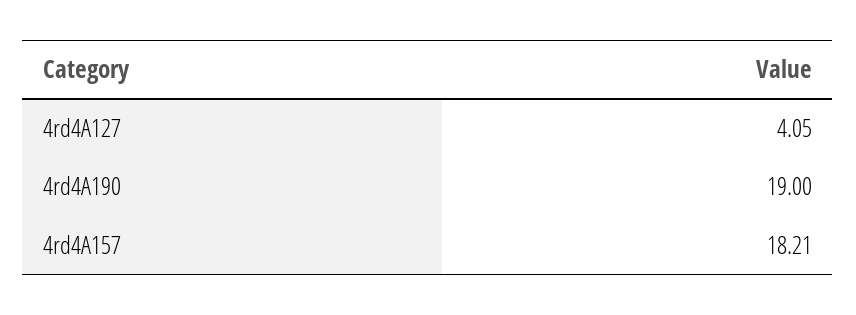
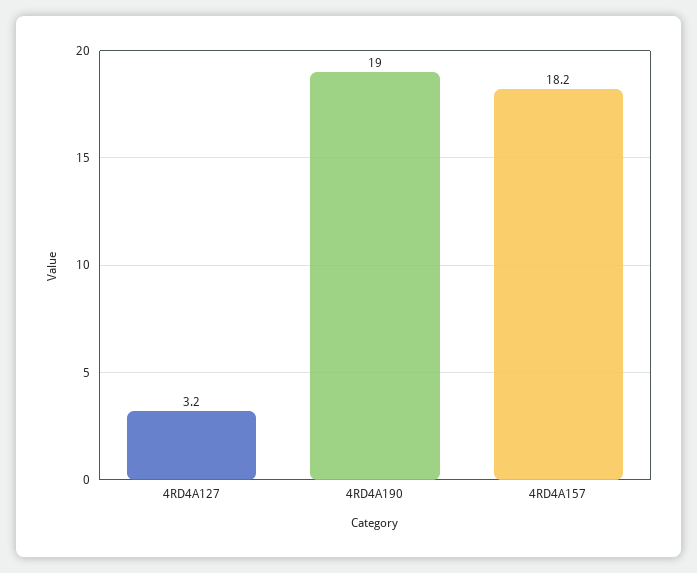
  {
-   "4rd4A127": 4.05,
+   "4rd4A127": 3.2,
    "4rd4A190": 19,
    "4rd4A157": 18.21
  }

